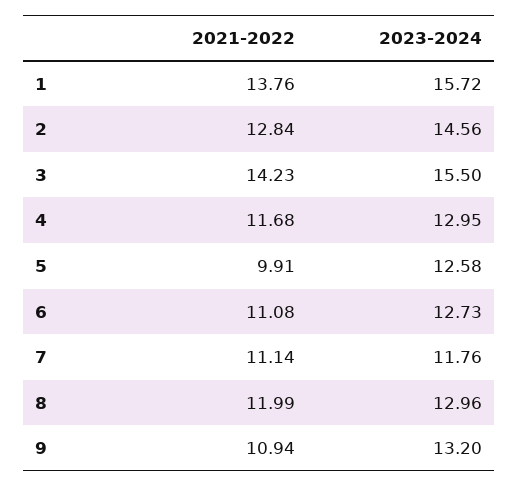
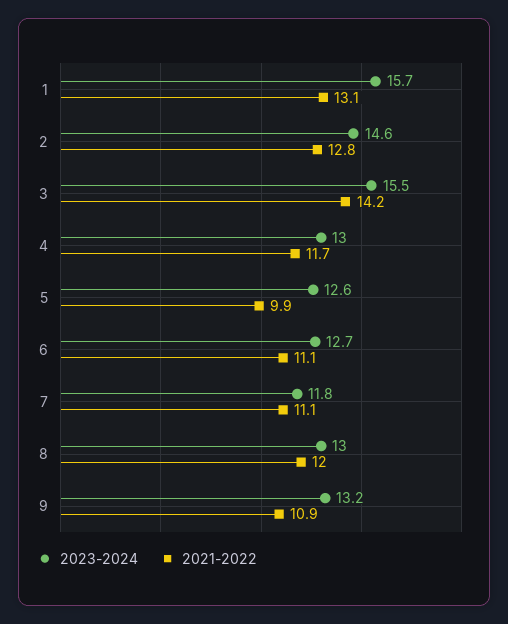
  {
    "2021-2022": {
-     "1": 13.76,
+     "1": 13.1,
      "2": 12.84,
      "3": 14.23,
      "4": 11.68,
      "5": 9.91,
      "6": 11.08,
      "7": 11.14,
      "8": 11.99,
      "9": 10.94
    },
    "2023-2024": {
      "1": 15.72,
      "2": 14.56,
      "3": 15.5,
      "4": 12.95,
      "5": 12.58,
      "6": 12.73,
      "7": 11.76,
      "8": 12.96,
      "9": 13.2
    }
  }

